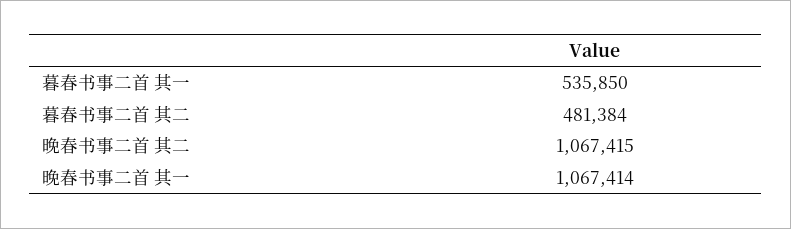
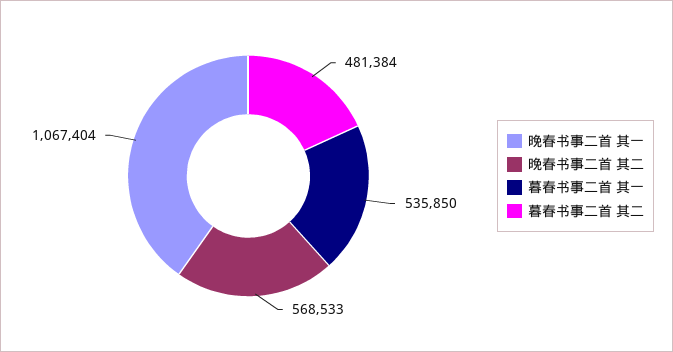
  {
    "暮春书事二首 其一": 535850,
    "暮春书事二首 其二": 481384,
-   "晚春书事二首 其二": 1067415,
+   "晚春书事二首 其二": 568533,
-   "晚春书事二首 其一": 1067414
+   "晚春书事二首 其一": 1067404
  }

